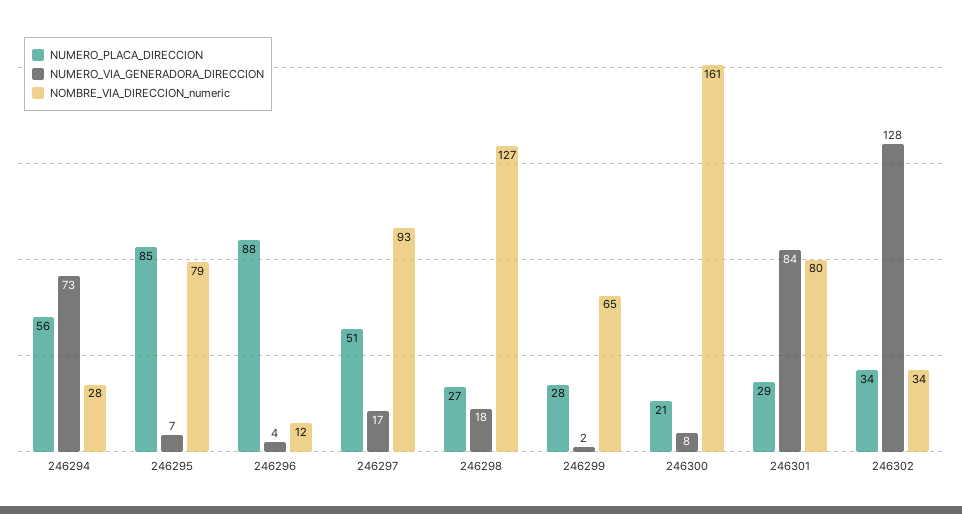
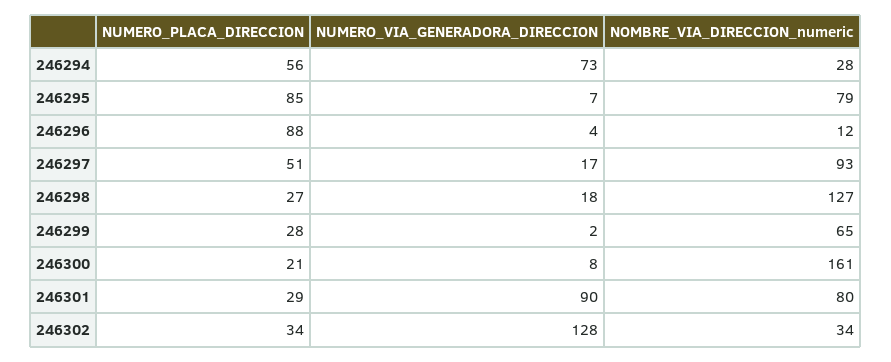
  {
    "NUMERO_PLACA_DIRECCION": {
      "246294": 56,
      "246295": 85,
      "246296": 88,
      "246297": 51,
      "246298": 27,
      "246299": 28,
      "246300": 21,
      "246301": 29,
      "246302": 34
    },
    "NUMERO_VIA_GENERADORA_DIRECCION": {
      "246294": 73,
      "246295": 7,
      "246296": 4,
      "246297": 17,
      "246298": 18,
      "246299": 2,
      "246300": 8,
-     "246301": 84,
+     "246301": 90,
      "246302": 128
    },
    "NOMBRE_VIA_DIRECCION_numeric": {
      "246294": 28,
      "246295": 79,
      "246296": 12,
      "246297": 93,
      "246298": 127,
      "246299": 65,
      "246300": 161,
      "246301": 80,
      "246302": 34
    }
  }

